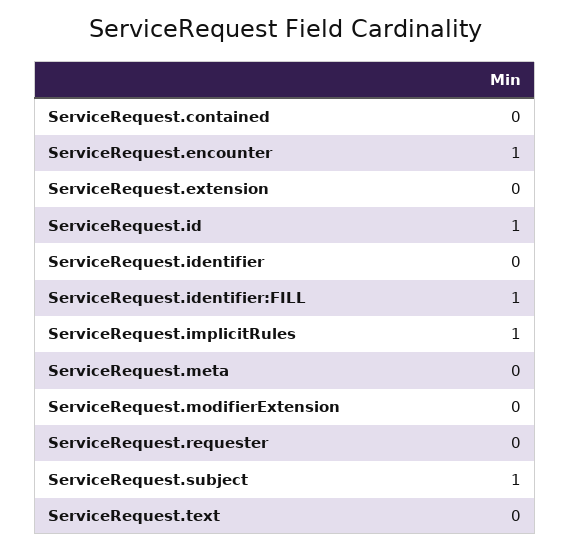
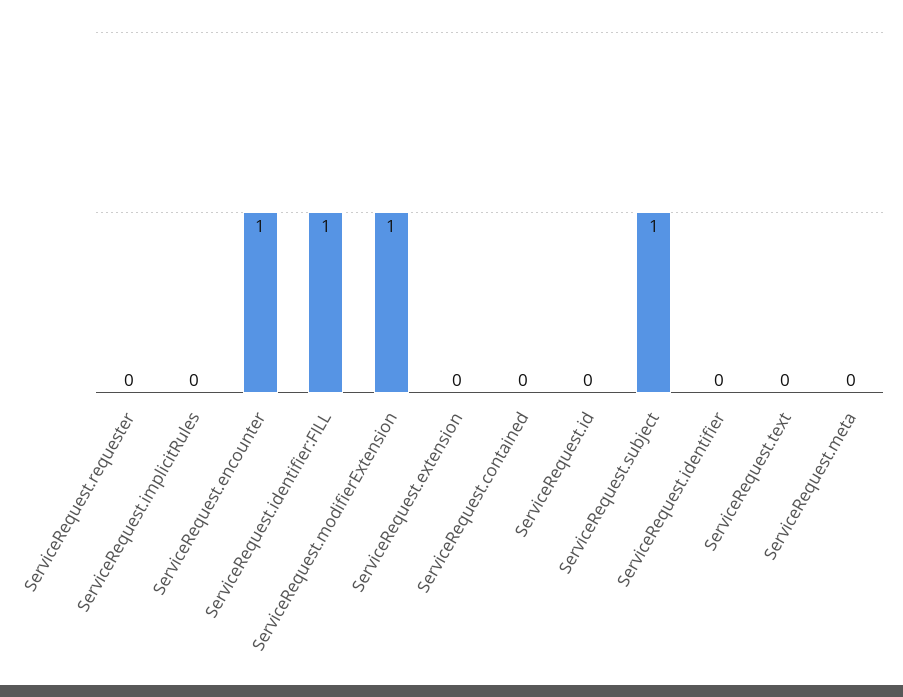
  {
    "ServiceRequest.contained": 0,
    "ServiceRequest.encounter": 1,
    "ServiceRequest.extension": 0,
-   "ServiceRequest.id": 1,
+   "ServiceRequest.id": 0,
    "ServiceRequest.identifier": 0,
    "ServiceRequest.identifier:FILL": 1,
-   "ServiceRequest.implicitRules": 1,
+   "ServiceRequest.implicitRules": 0,
    "ServiceRequest.meta": 0,
-   "ServiceRequest.modifierExtension": 0,
+   "ServiceRequest.modifierExtension": 1,
    "ServiceRequest.requester": 0,
    "ServiceRequest.subject": 1,
    "ServiceRequest.text": 0
  }

